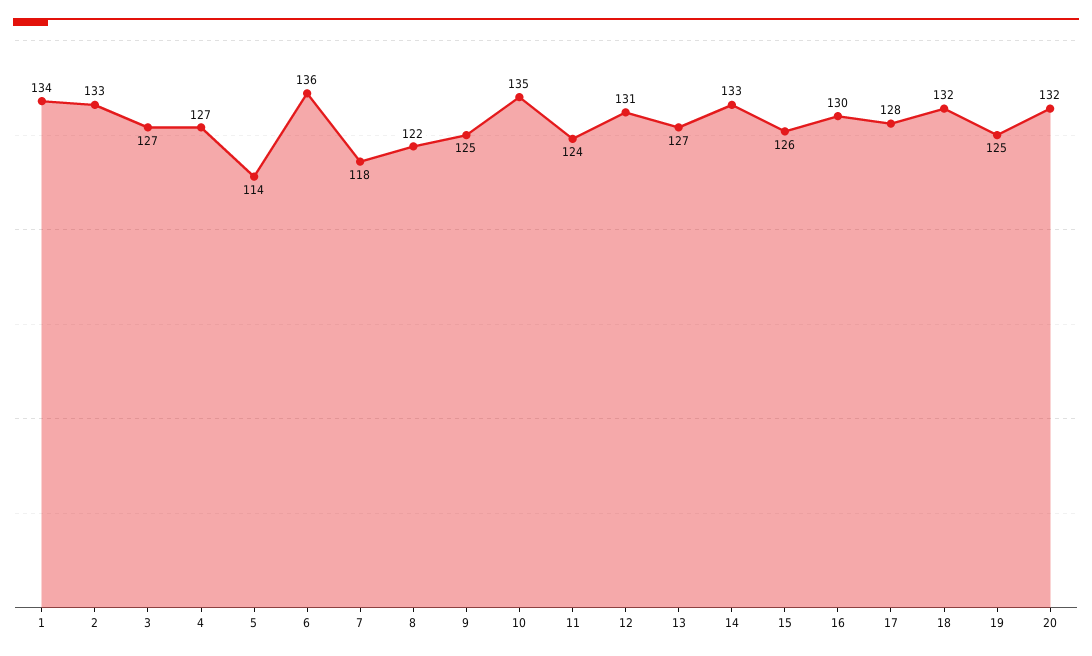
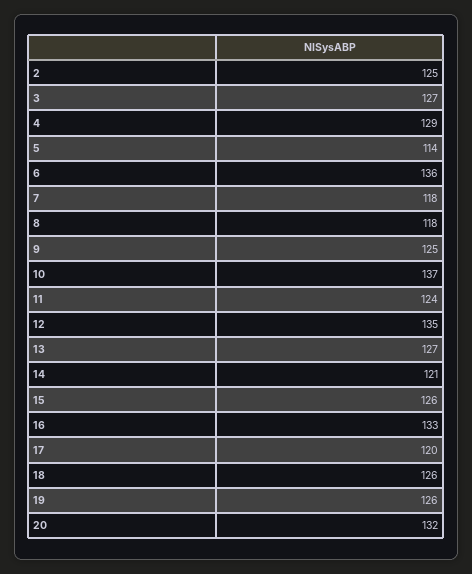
  {
-   "1": 134,
-   "2": 133,
+   "2": 125,
    "3": 127,
-   "4": 127,
+   "4": 129,
    "5": 114,
    "6": 136,
    "7": 118,
-   "8": 122,
+   "8": 118,
    "9": 125,
-   "10": 135,
+   "10": 137,
    "11": 124,
-   "12": 131,
+   "12": 135,
    "13": 127,
-   "14": 133,
+   "14": 121,
    "15": 126,
-   "16": 130,
+   "16": 133,
-   "17": 128,
+   "17": 120,
-   "18": 132,
+   "18": 126,
-   "19": 125,
+   "19": 126,
    "20": 132
  }

